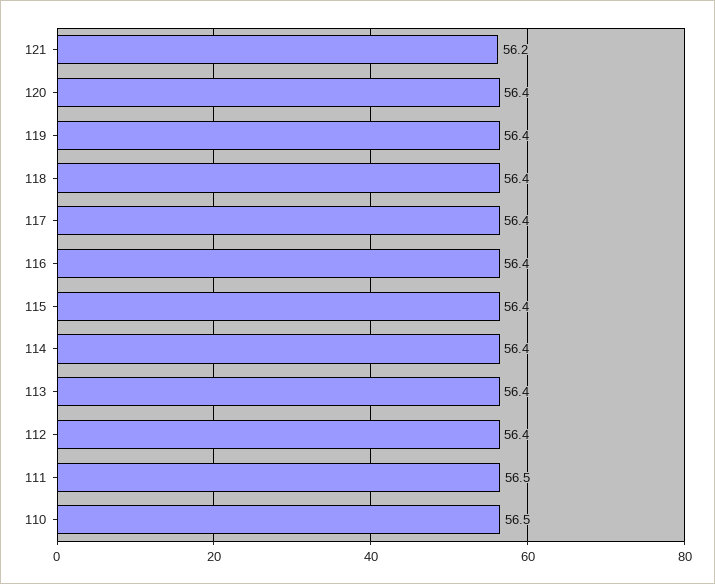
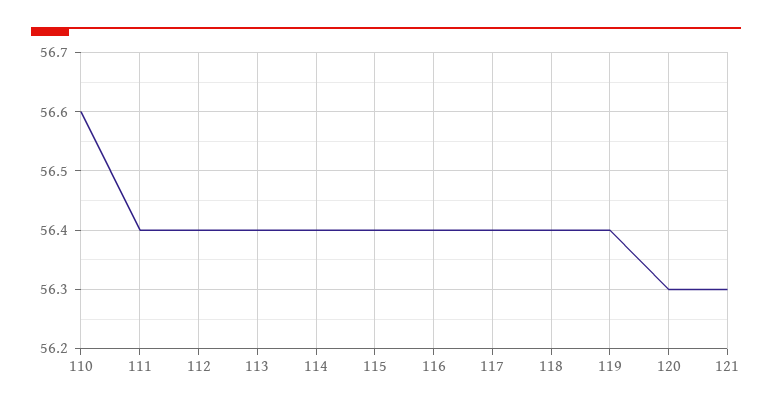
  {
-   "121": 56.2,
+   "121": 56.3,
-   "120": 56.4,
+   "120": 56.3,
    "119": 56.4,
    "118": 56.4,
    "117": 56.4,
    "116": 56.4,
    "115": 56.4,
    "114": 56.4,
    "113": 56.4,
    "112": 56.4,
-   "111": 56.5,
+   "111": 56.4,
-   "110": 56.5
+   "110": 56.6
  }

